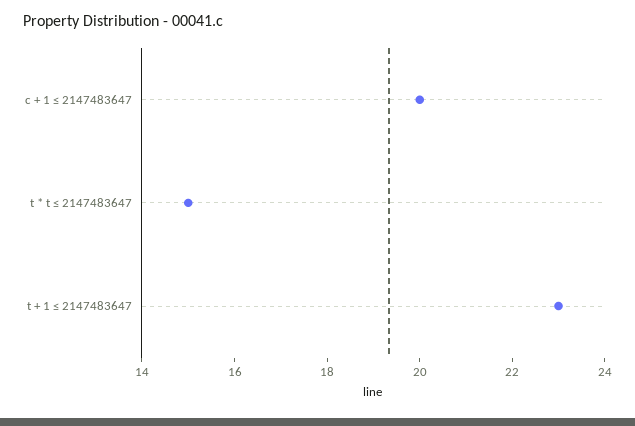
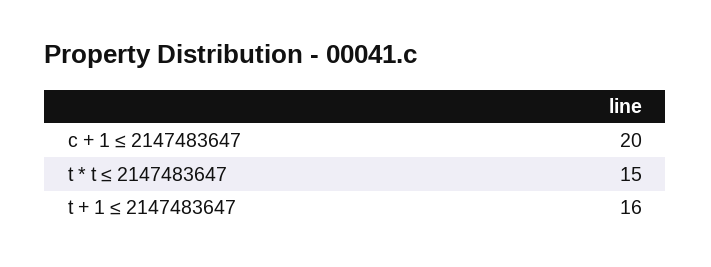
  {
    "c + 1 ≤ 2147483647": 20,
    "t * t ≤ 2147483647": 15,
-   "t + 1 ≤ 2147483647": 23
+   "t + 1 ≤ 2147483647": 16
  }

